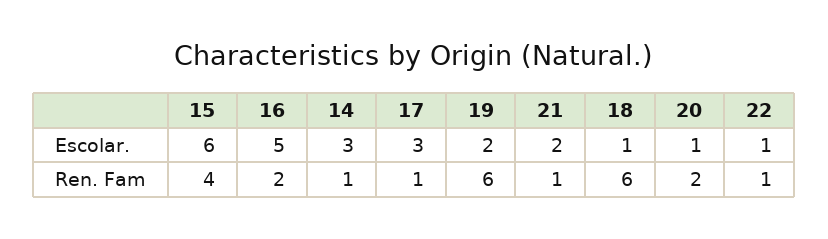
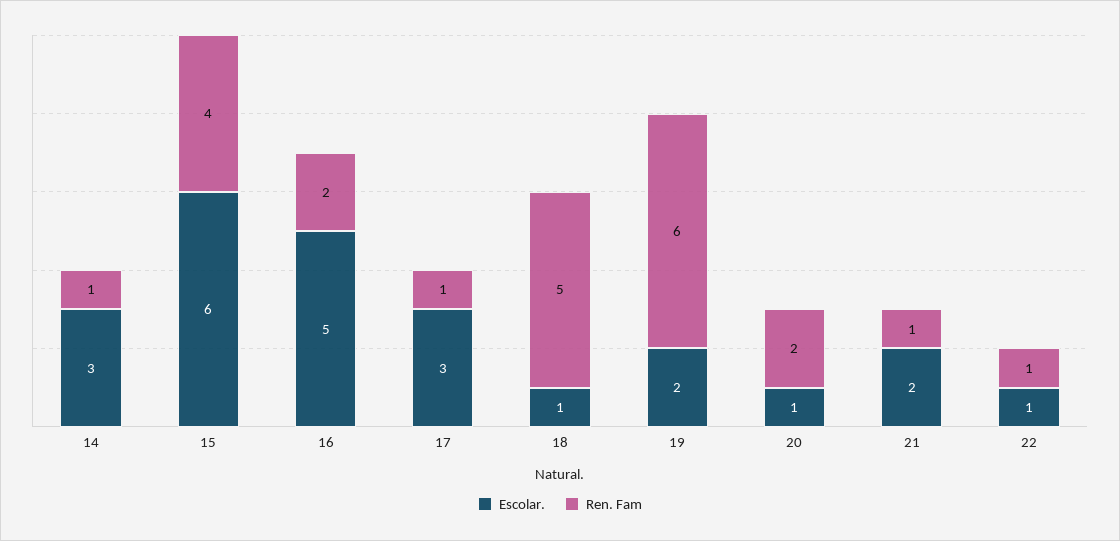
  {
    "Escolar.": {
      "15": 6,
      "16": 5,
      "14": 3,
      "17": 3,
      "19": 2,
      "21": 2,
      "18": 1,
      "20": 1,
      "22": 1
    },
    "Ren. Fam": {
      "15": 4,
      "16": 2,
      "14": 1,
      "17": 1,
      "19": 6,
      "21": 1,
-     "18": 6,
+     "18": 5,
      "20": 2,
      "22": 1
    }
  }

